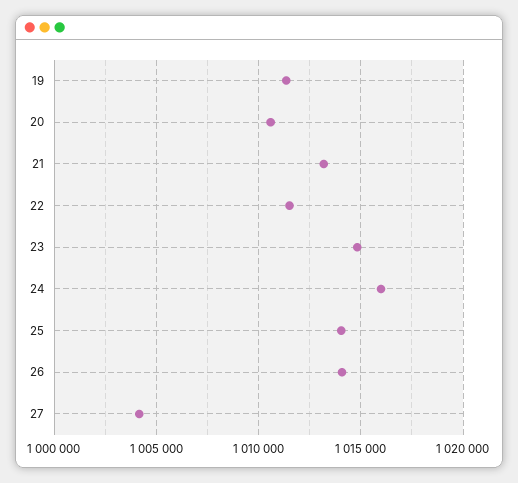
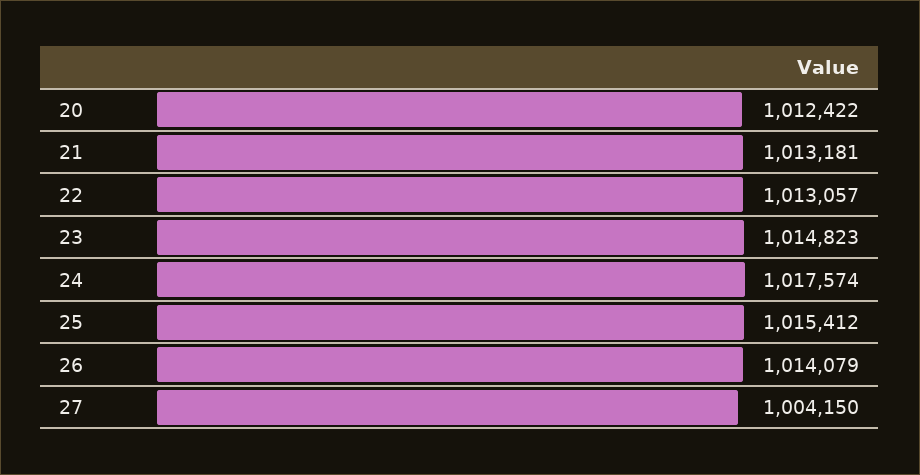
  {
-   "19": 1011500,
-   "20": 1010500,
+   "20": 1012422,
    "21": 1013181,
-   "22": 1011500,
+   "22": 1013057,
    "23": 1014823,
-   "24": 1016000,
+   "24": 1017574,
-   "25": 1014000,
+   "25": 1015412,
    "26": 1014079,
    "27": 1004150
  }

